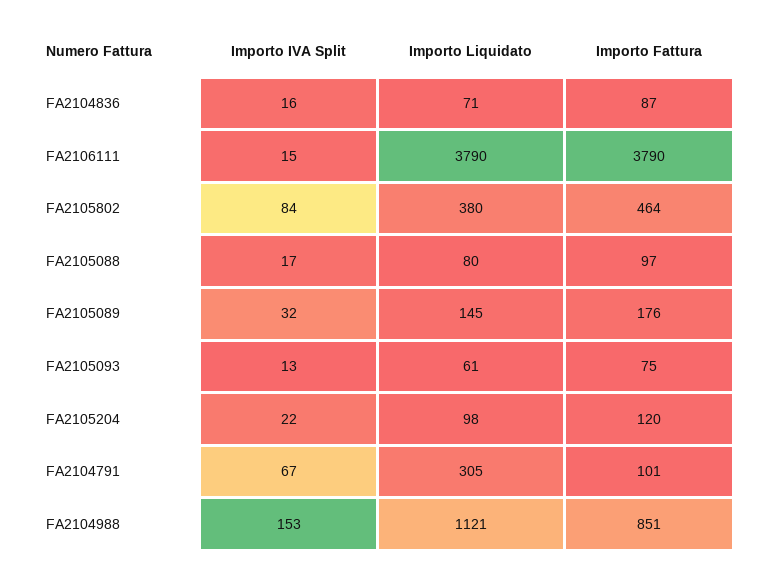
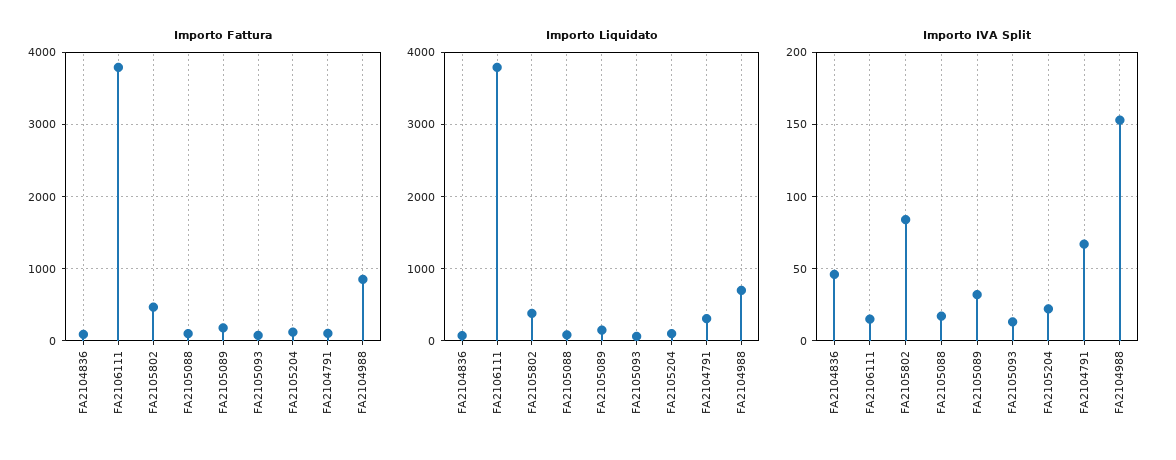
  {
    "Importo IVA Split": {
-     "FA2104836": 16,
+     "FA2104836": 45,
      "FA2106111": 15,
      "FA2105802": 84,
      "FA2105088": 17,
      "FA2105089": 32,
      "FA2105093": 13,
      "FA2105204": 22,
      "FA2104791": 67,
      "FA2104988": 153
    },
    "Importo Liquidato": {
      "FA2104836": 71,
      "FA2106111": 3790,
      "FA2105802": 380,
      "FA2105088": 80,
      "FA2105089": 145,
      "FA2105093": 61,
      "FA2105204": 98,
      "FA2104791": 305,
-     "FA2104988": 1121
+     "FA2104988": 700
    },
    "Importo Fattura": {
      "FA2104836": 87,
      "FA2106111": 3790,
      "FA2105802": 464,
      "FA2105088": 97,
      "FA2105089": 176,
      "FA2105093": 75,
      "FA2105204": 120,
      "FA2104791": 101,
      "FA2104988": 851
    }
  }

